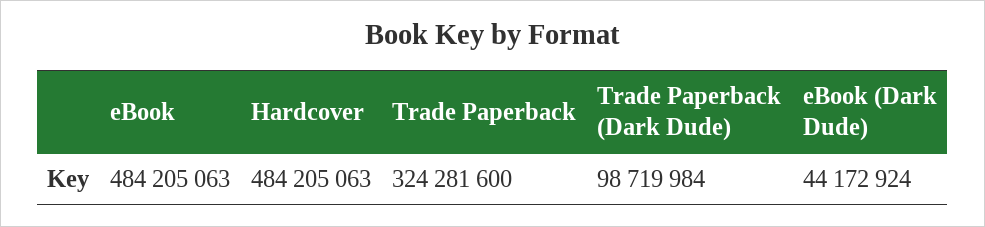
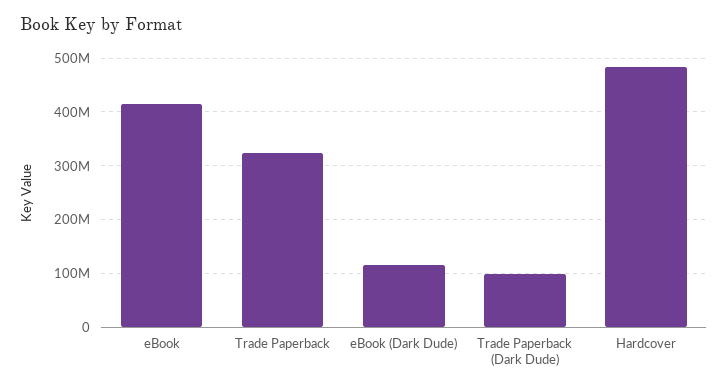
  {
-   "eBook": 484205063,
+   "eBook": 420000000,
    "Hardcover": 484205063,
    "Trade Paperback": 324281600,
    "Trade Paperback (Dark Dude)": 98719984,
-   "eBook (Dark Dude)": 44172924
+   "eBook (Dark Dude)": 120000000
  }

